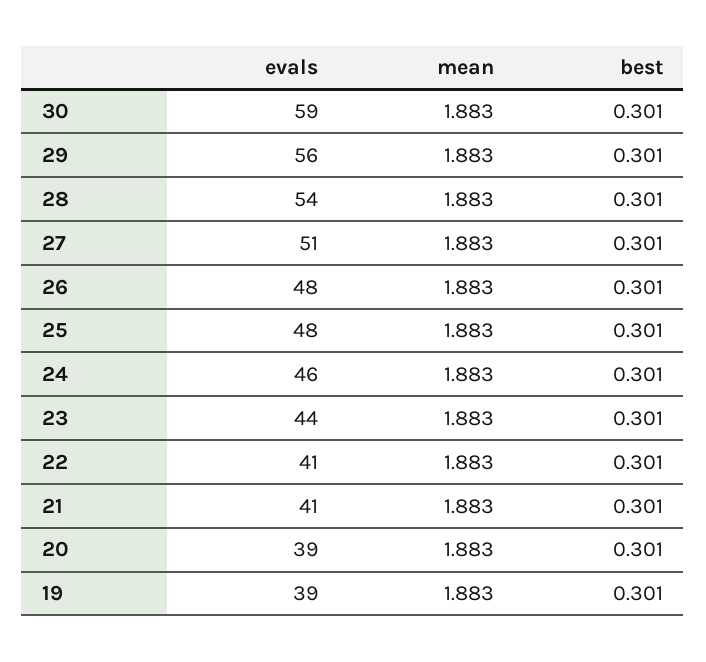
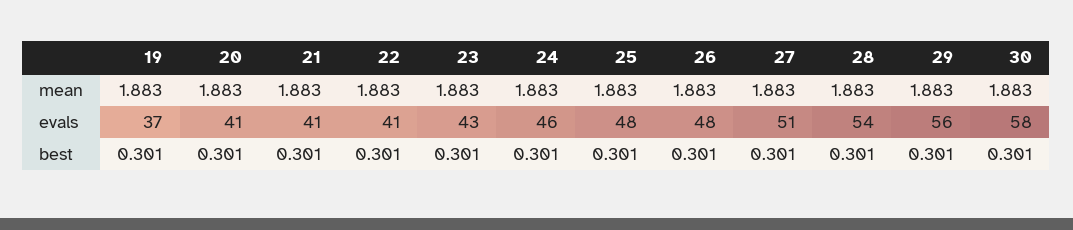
  {
    "evals": {
-     "30": 59,
+     "30": 58,
      "29": 56,
      "28": 54,
      "27": 51,
      "26": 48,
      "25": 48,
      "24": 46,
-     "23": 44,
+     "23": 43,
      "22": 41,
      "21": 41,
-     "20": 39,
+     "20": 41,
-     "19": 39
+     "19": 37
    },
    "mean": {
      "30": 1.883,
      "29": 1.883,
      "28": 1.883,
      "27": 1.883,
      "26": 1.883,
      "25": 1.883,
      "24": 1.883,
      "23": 1.883,
      "22": 1.883,
      "21": 1.883,
      "20": 1.883,
      "19": 1.883
    },
    "best": {
      "30": 0.301,
      "29": 0.301,
      "28": 0.301,
      "27": 0.301,
      "26": 0.301,
      "25": 0.301,
      "24": 0.301,
      "23": 0.301,
      "22": 0.301,
      "21": 0.301,
      "20": 0.301,
      "19": 0.301
    }
  }

